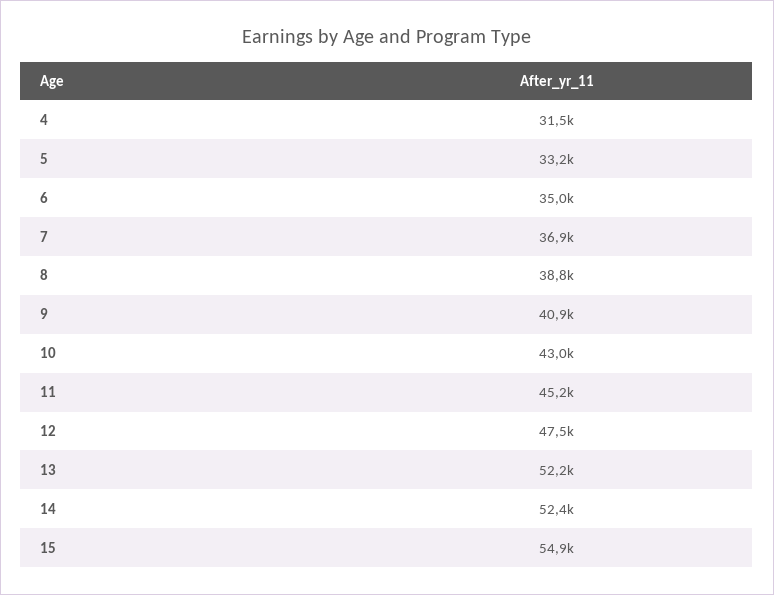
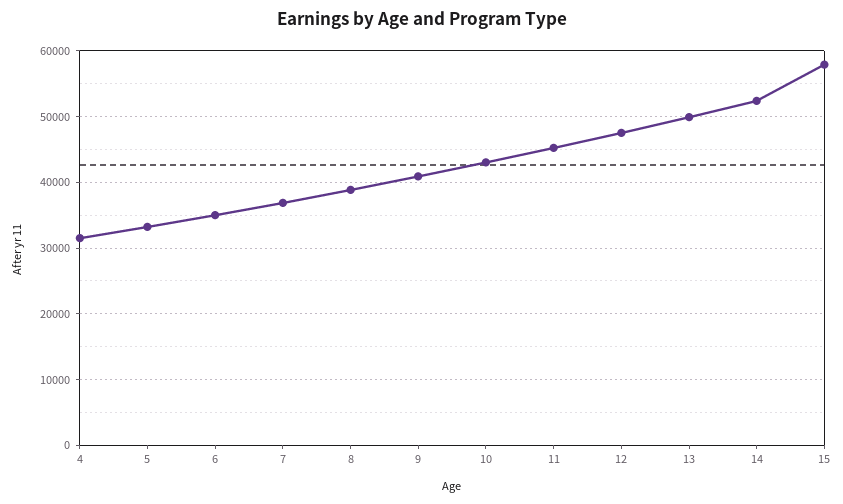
  {
    "4": 31500,
    "5": 33200,
    "6": 35000,
    "7": 36900,
    "8": 38800,
    "9": 40900,
    "10": 43000,
    "11": 45200,
    "12": 47500,
-   "13": 52200,
+   "13": 50000,
    "14": 52400,
-   "15": 54900
+   "15": 58000
  }

